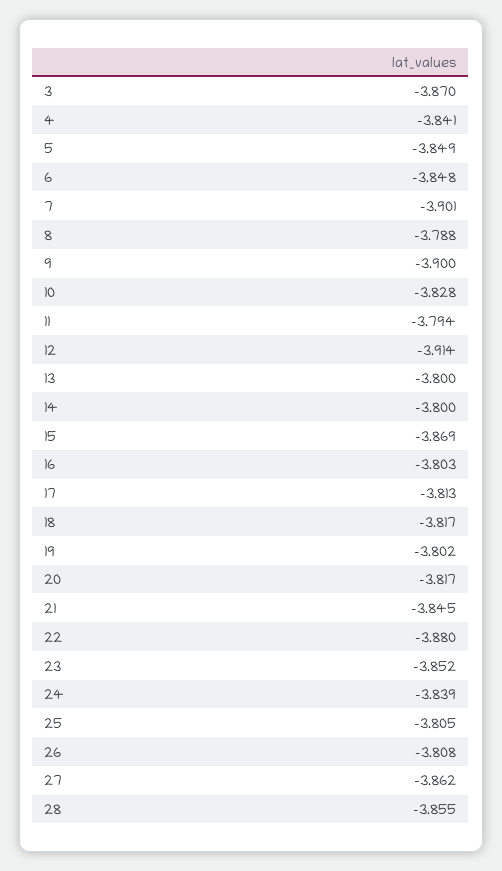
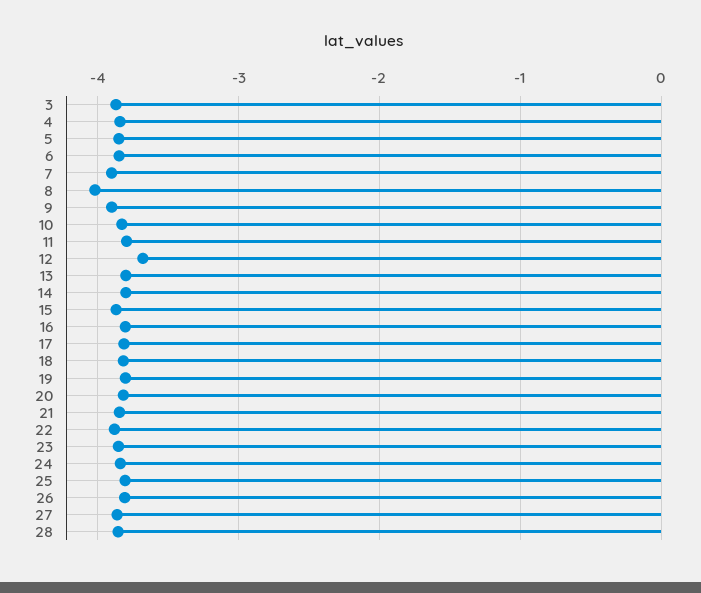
  {
    "3": -3.87,
    "4": -3.841,
    "5": -3.849,
    "6": -3.848,
    "7": -3.901,
-   "8": -3.788,
+   "8": -4,
    "9": -3.9,
    "10": -3.828,
    "11": -3.794,
-   "12": -3.914,
+   "12": -3.7,
    "13": -3.8,
    "14": -3.8,
    "15": -3.869,
    "16": -3.803,
    "17": -3.813,
    "18": -3.817,
    "19": -3.802,
    "20": -3.817,
    "21": -3.845,
    "22": -3.88,
    "23": -3.852,
    "24": -3.839,
    "25": -3.805,
    "26": -3.808,
    "27": -3.862,
    "28": -3.855
  }

